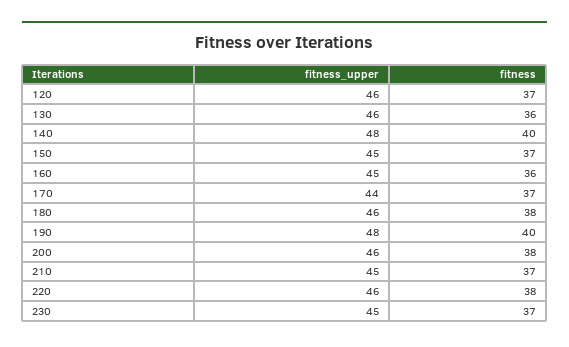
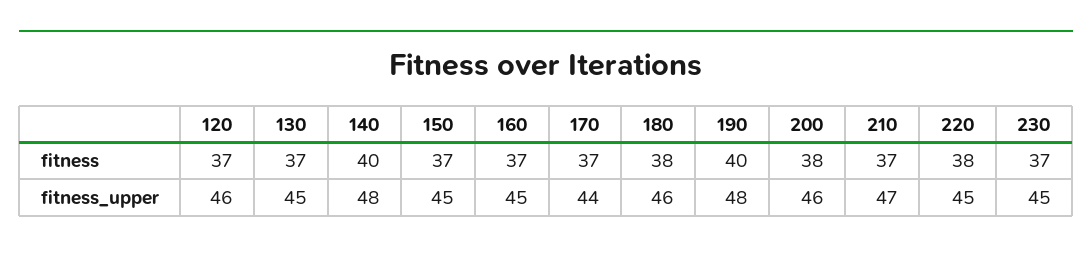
  {
    "fitness_upper": {
      "120": 46,
-     "130": 46,
+     "130": 45,
      "140": 48,
      "150": 45,
      "160": 45,
      "170": 44,
      "180": 46,
      "190": 48,
      "200": 46,
-     "210": 45,
+     "210": 47,
-     "220": 46,
+     "220": 45,
      "230": 45
    },
    "fitness": {
      "120": 37,
-     "130": 36,
+     "130": 37,
      "140": 40,
      "150": 37,
-     "160": 36,
+     "160": 37,
      "170": 37,
      "180": 38,
      "190": 40,
      "200": 38,
      "210": 37,
      "220": 38,
      "230": 37
    }
  }

